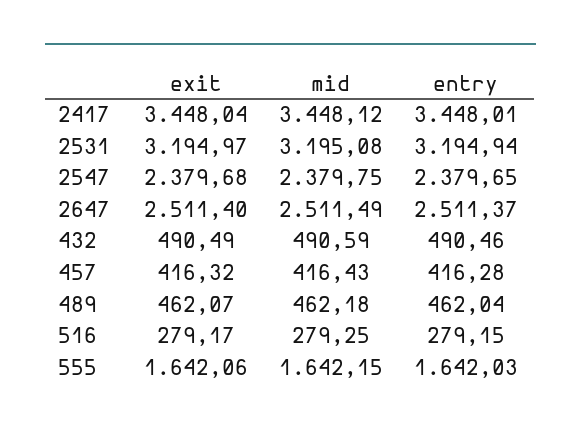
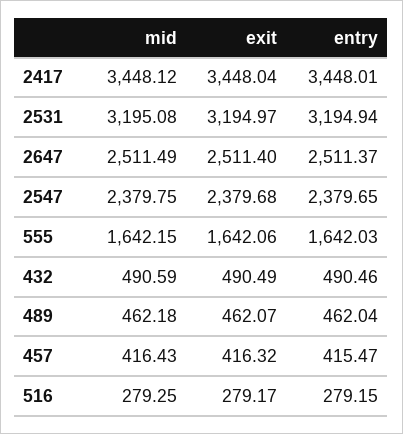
  {
    "exit": {
      "2417": 3448.04,
      "2531": 3194.97,
      "2547": 2379.68,
      "2647": 2511.4,
      "432": 490.49,
      "457": 416.32,
      "489": 462.07,
      "516": 279.17,
      "555": 1642.06
    },
    "mid": {
      "2417": 3448.12,
      "2531": 3195.08,
      "2547": 2379.75,
      "2647": 2511.49,
      "432": 490.59,
      "457": 416.43,
      "489": 462.18,
      "516": 279.25,
      "555": 1642.15
    },
    "entry": {
      "2417": 3448.01,
      "2531": 3194.94,
      "2547": 2379.65,
      "2647": 2511.37,
      "432": 490.46,
-     "457": 416.28,
+     "457": 415.47,
      "489": 462.04,
      "516": 279.15,
      "555": 1642.03
    }
  }

